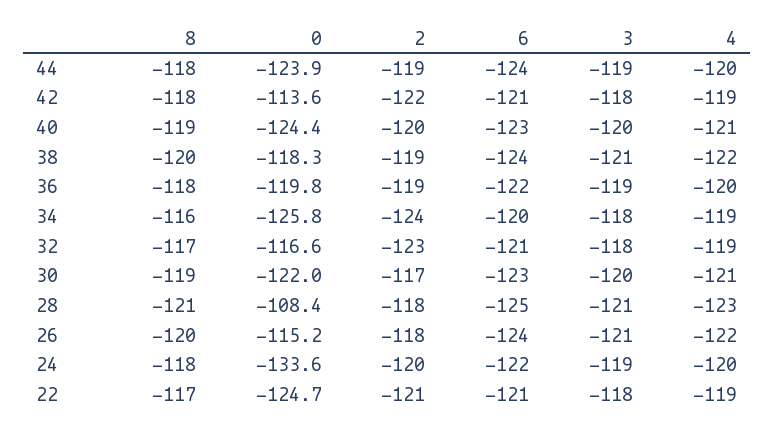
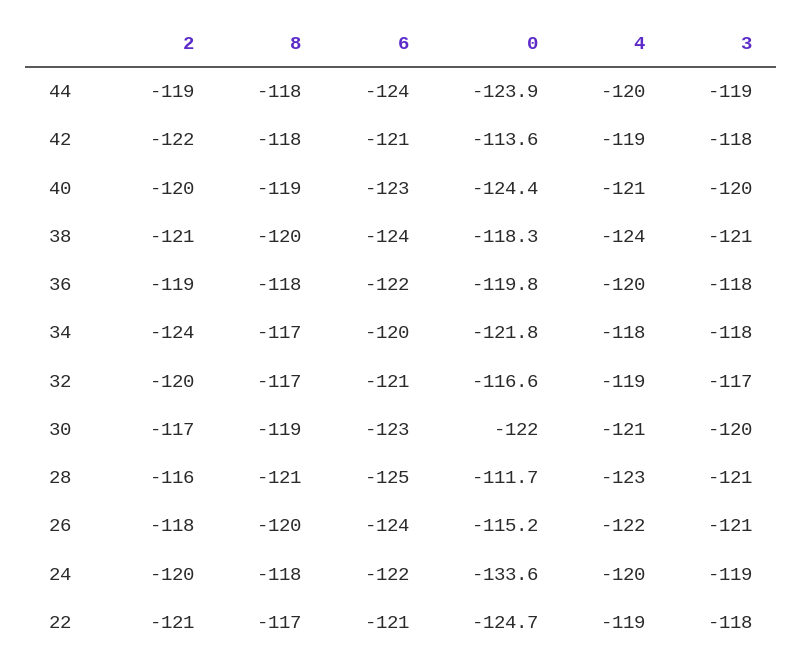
  {
    "8": {
      "44": -118,
      "42": -118,
      "40": -119,
      "38": -120,
      "36": -118,
-     "34": -116,
+     "34": -117,
      "32": -117,
      "30": -119,
      "28": -121,
      "26": -120,
      "24": -118,
      "22": -117
    },
    "0": {
      "44": -123.9,
      "42": -113.6,
      "40": -124.4,
      "38": -118.3,
      "36": -119.8,
-     "34": -125.8,
+     "34": -121.8,
      "32": -116.6,
      "30": -122,
-     "28": -108.4,
+     "28": -111.7,
      "26": -115.2,
      "24": -133.6,
      "22": -124.7
    },
    "2": {
      "44": -119,
      "42": -122,
      "40": -120,
-     "38": -119,
+     "38": -121,
      "36": -119,
      "34": -124,
-     "32": -123,
+     "32": -120,
      "30": -117,
-     "28": -118,
+     "28": -116,
      "26": -118,
      "24": -120,
      "22": -121
    },
    "6": {
      "44": -124,
      "42": -121,
      "40": -123,
      "38": -124,
      "36": -122,
      "34": -120,
      "32": -121,
      "30": -123,
      "28": -125,
      "26": -124,
      "24": -122,
      "22": -121
    },
    "3": {
      "44": -119,
      "42": -118,
      "40": -120,
      "38": -121,
-     "36": -119,
+     "36": -118,
      "34": -118,
-     "32": -118,
+     "32": -117,
      "30": -120,
      "28": -121,
      "26": -121,
      "24": -119,
      "22": -118
    },
    "4": {
      "44": -120,
      "42": -119,
      "40": -121,
-     "38": -122,
+     "38": -124,
      "36": -120,
-     "34": -119,
+     "34": -118,
      "32": -119,
      "30": -121,
      "28": -123,
      "26": -122,
      "24": -120,
      "22": -119
    }
  }

